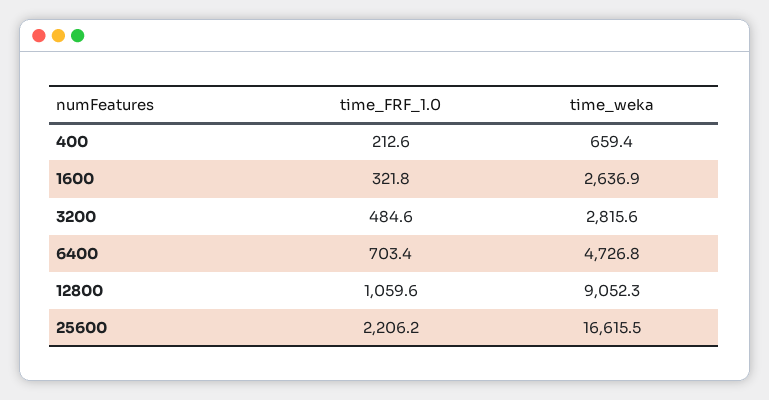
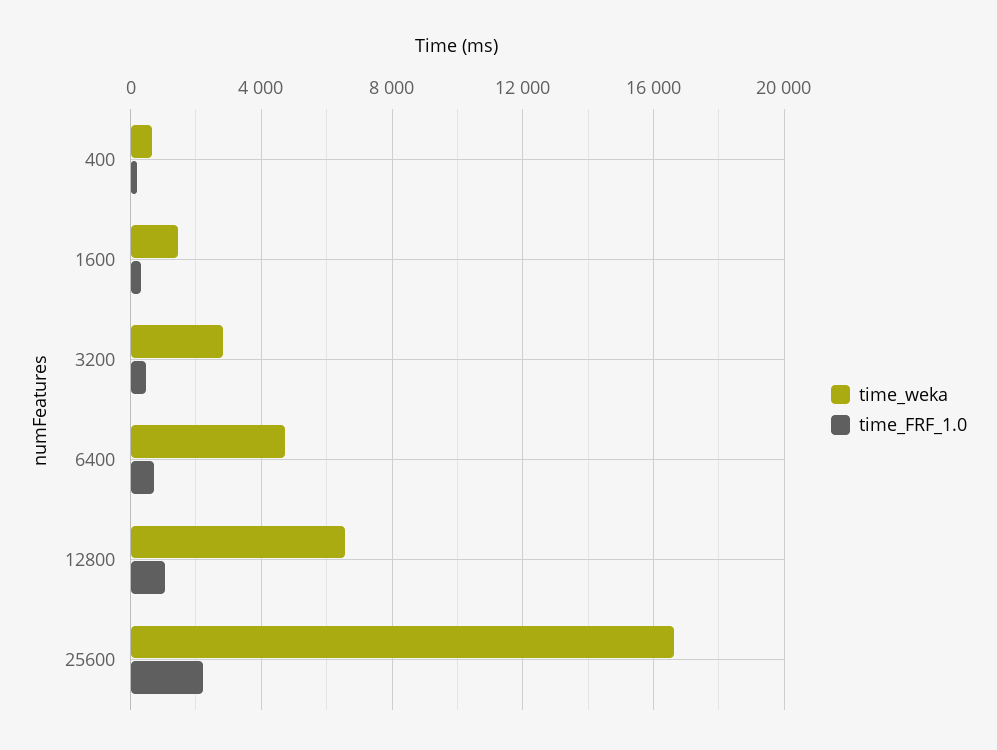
  {
    "time_FRF_1.0": {
      "400": 212.6,
      "1600": 321.8,
      "3200": 484.6,
      "6400": 703.4,
      "12800": 1059.6,
      "25600": 2206.2
    },
    "time_weka": {
      "400": 659.4,
-     "1600": 2636.9,
+     "1600": 1500,
      "3200": 2815.6,
      "6400": 4726.8,
-     "12800": 9052.3,
+     "12800": 6500,
      "25600": 16615.5
    }
  }

